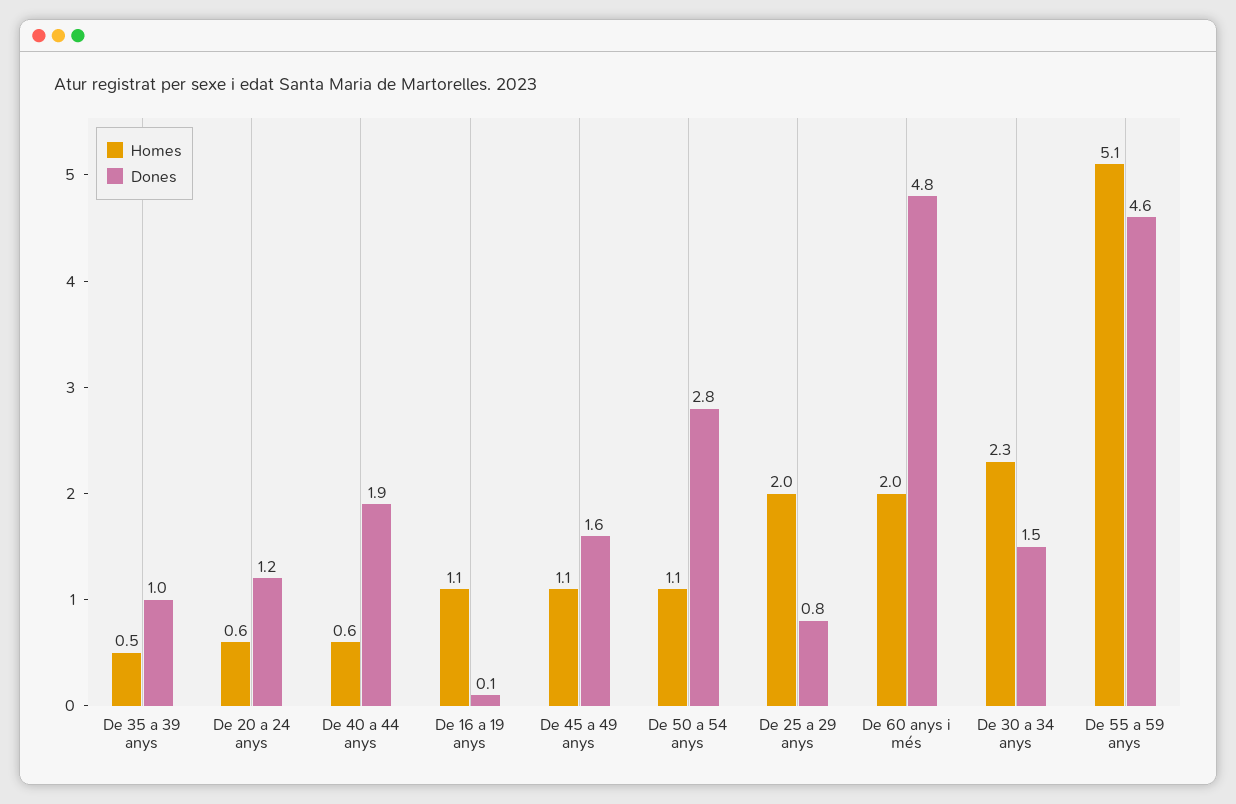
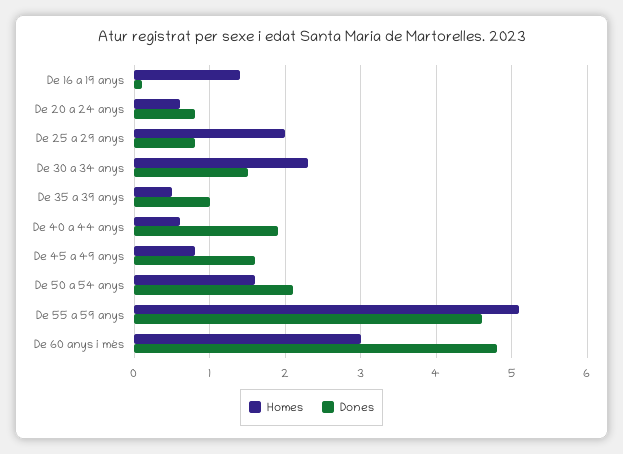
  {
    "Homes": {
      "De 35 a 39 anys": 0.5,
      "De 20 a 24 anys": 0.6,
      "De 40 a 44 anys": 0.6,
-     "De 16 a 19 anys": 1.1,
+     "De 16 a 19 anys": 1.4,
-     "De 45 a 49 anys": 1.1,
+     "De 45 a 49 anys": 0.8,
-     "De 50 a 54 anys": 1.1,
+     "De 50 a 54 anys": 1.6,
      "De 25 a 29 anys": 2,
-     "De 60 anys i més": 2,
+     "De 60 anys i més": 3,
      "De 30 a 34 anys": 2.3,
      "De 55 a 59 anys": 5.1
    },
    "Dones": {
      "De 35 a 39 anys": 1,
-     "De 20 a 24 anys": 1.2,
+     "De 20 a 24 anys": 0.8,
      "De 40 a 44 anys": 1.9,
      "De 16 a 19 anys": 0.1,
      "De 45 a 49 anys": 1.6,
-     "De 50 a 54 anys": 2.8,
+     "De 50 a 54 anys": 2.1,
      "De 25 a 29 anys": 0.8,
      "De 60 anys i més": 4.8,
      "De 30 a 34 anys": 1.5,
      "De 55 a 59 anys": 4.6
    }
  }

